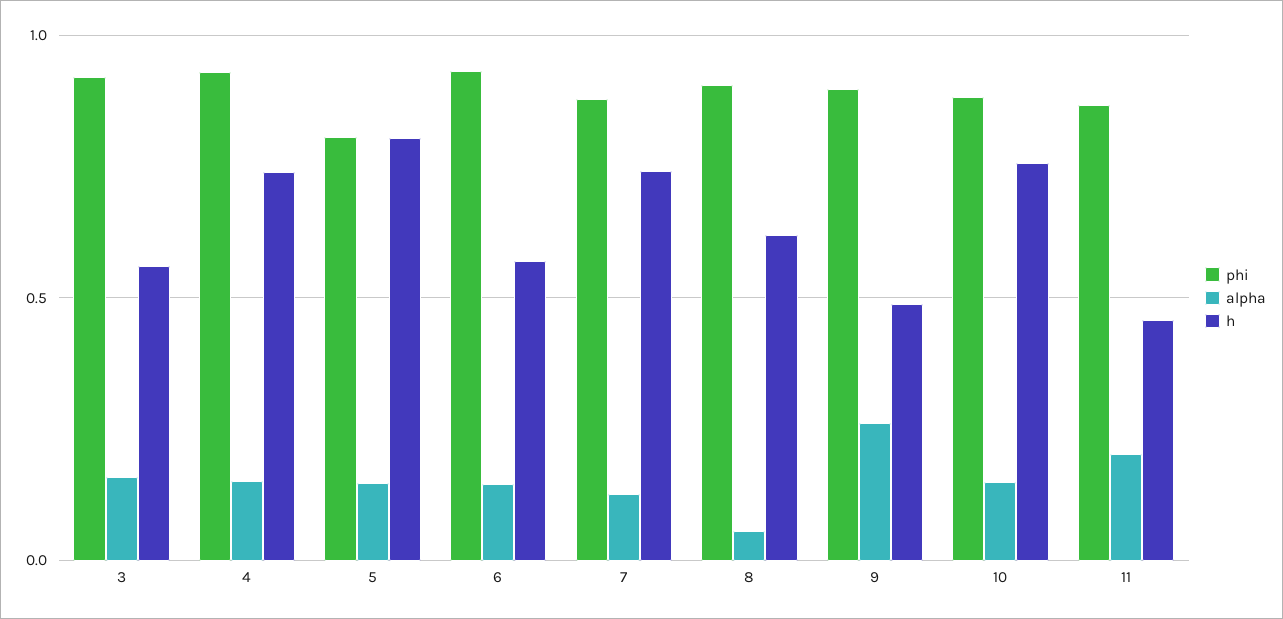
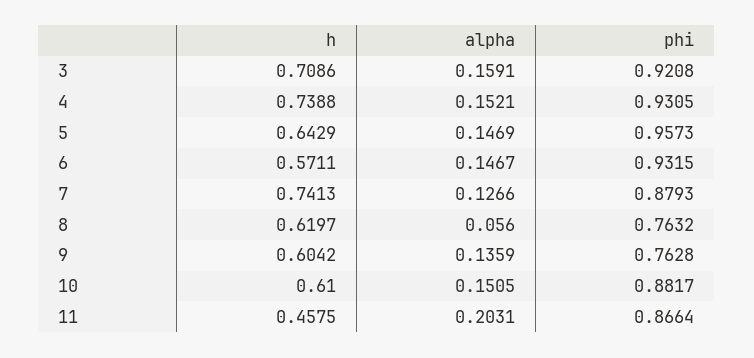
  {
    "phi": {
      "3": 0.9208,
      "4": 0.9305,
-     "5": 0.8,
+     "5": 0.9573,
      "6": 0.9315,
      "7": 0.8793,
-     "8": 0.9,
+     "8": 0.7632,
-     "9": 0.9,
+     "9": 0.7628,
      "10": 0.8817,
      "11": 0.8664
    },
    "alpha": {
      "3": 0.1591,
      "4": 0.1521,
      "5": 0.1469,
      "6": 0.1467,
      "7": 0.1266,
      "8": 0.056,
-     "9": 0.25,
+     "9": 0.1359,
      "10": 0.1505,
      "11": 0.2031
    },
    "h": {
-     "3": 0.55,
+     "3": 0.7086,
      "4": 0.7388,
-     "5": 0.8,
+     "5": 0.6429,
      "6": 0.5711,
      "7": 0.7413,
      "8": 0.6197,
-     "9": 0.5,
+     "9": 0.6042,
-     "10": 0.75,
+     "10": 0.61,
      "11": 0.4575
    }
  }

